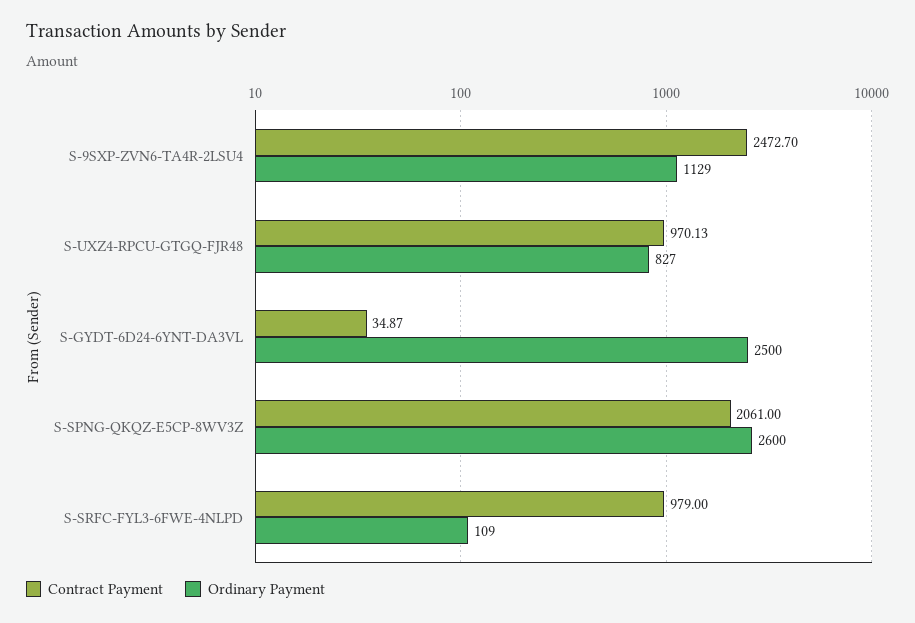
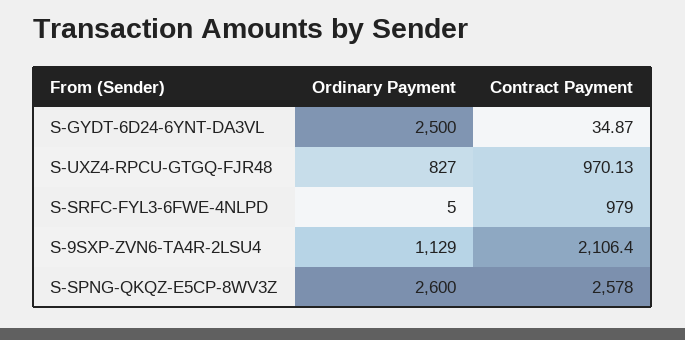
  {
    "Contract Payment": {
-     "S-9SXP-ZVN6-TA4R-2LSU4": 2472.7,
+     "S-9SXP-ZVN6-TA4R-2LSU4": 2106.4,
      "S-UXZ4-RPCU-GTGQ-FJR48": 970.13,
      "S-GYDT-6D24-6YNT-DA3VL": 34.87,
-     "S-SPNG-QKQZ-E5CP-8WV3Z": 2061,
+     "S-SPNG-QKQZ-E5CP-8WV3Z": 2578,
      "S-SRFC-FYL3-6FWE-4NLPD": 979
    },
    "Ordinary Payment": {
      "S-9SXP-ZVN6-TA4R-2LSU4": 1129,
      "S-UXZ4-RPCU-GTGQ-FJR48": 827,
      "S-GYDT-6D24-6YNT-DA3VL": 2500,
      "S-SPNG-QKQZ-E5CP-8WV3Z": 2600,
-     "S-SRFC-FYL3-6FWE-4NLPD": 109
+     "S-SRFC-FYL3-6FWE-4NLPD": 5
    }
  }

